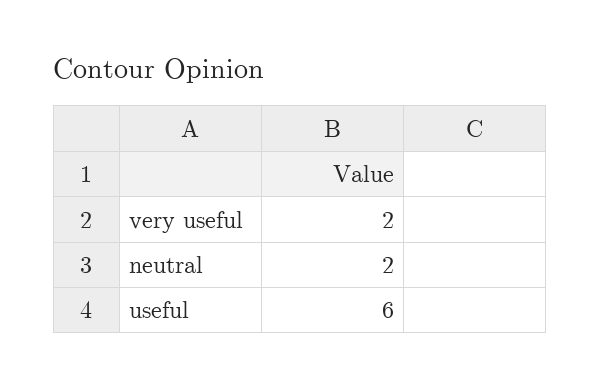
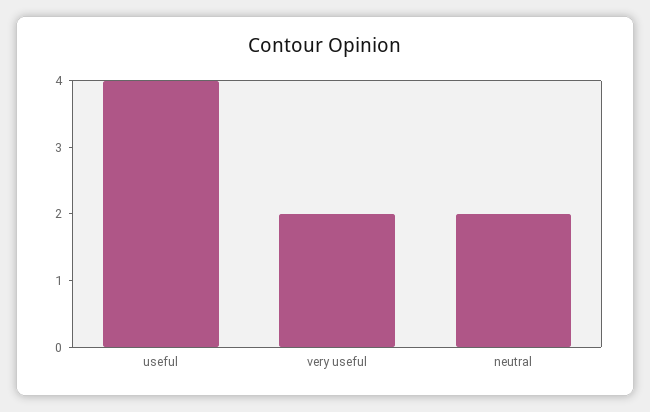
  {
    "very useful": 2,
    "neutral": 2,
-   "useful": 6
+   "useful": 4
  }

